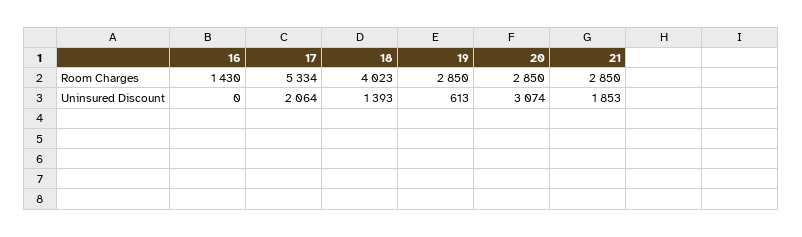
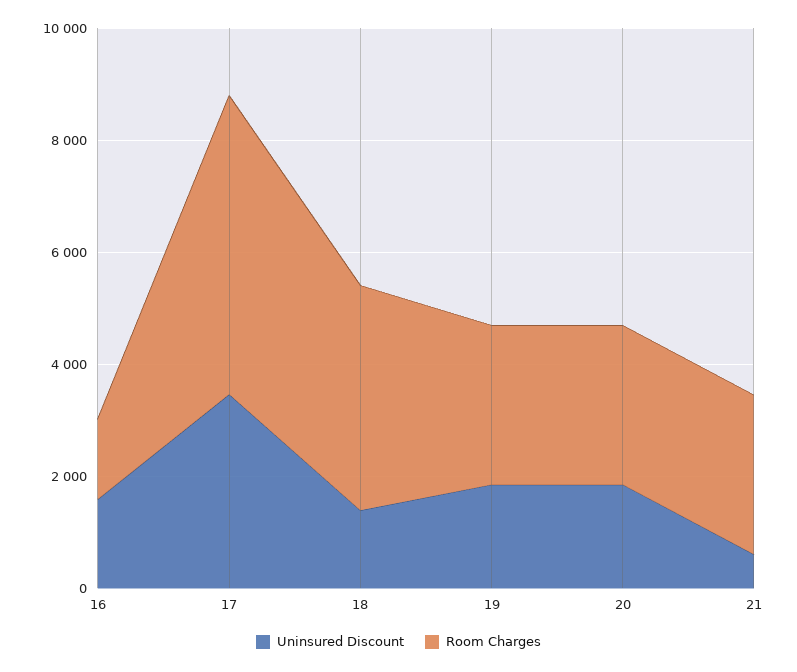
  {
    "Room Charges": {
      "16": 1430,
      "17": 5334,
      "18": 4023,
      "19": 2850,
      "20": 2850,
      "21": 2850
    },
    "Uninsured Discount": {
-     "16": 0,
+     "16": 1500,
-     "17": 2064,
+     "17": 3500,
      "18": 1393,
-     "19": 613,
+     "19": 2000,
-     "20": 3074,
+     "20": 2000,
-     "21": 1853
+     "21": 500
    }
  }

